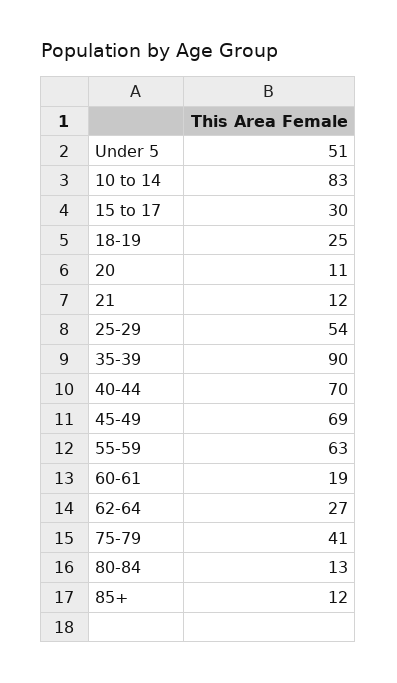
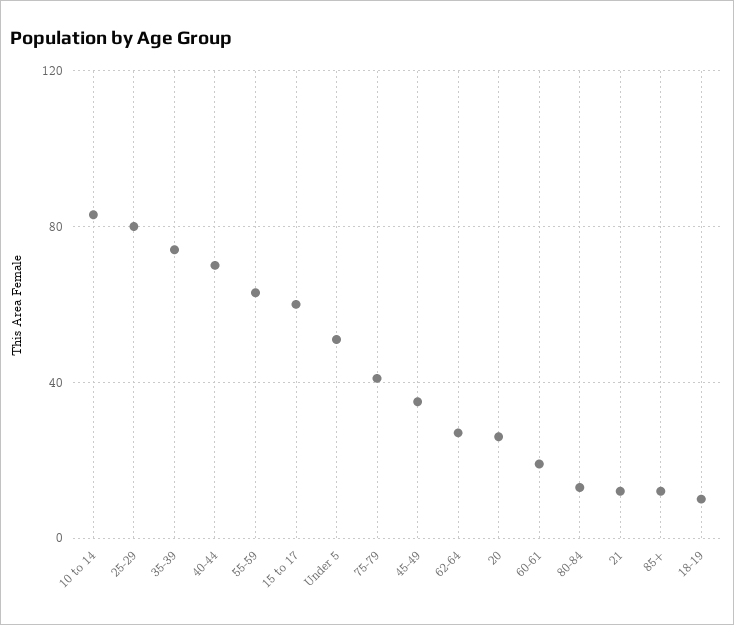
  {
    "Under 5": 51,
    "10 to 14": 83,
-   "15 to 17": 30,
+   "15 to 17": 60,
-   "18-19": 25,
+   "18-19": 10,
-   "20": 11,
+   "20": 25,
    "21": 12,
-   "25-29": 54,
+   "25-29": 80,
-   "35-39": 90,
+   "35-39": 75,
    "40-44": 70,
-   "45-49": 69,
+   "45-49": 35,
    "55-59": 63,
    "60-61": 19,
    "62-64": 27,
    "75-79": 41,
    "80-84": 13,
    "85+": 12
  }

